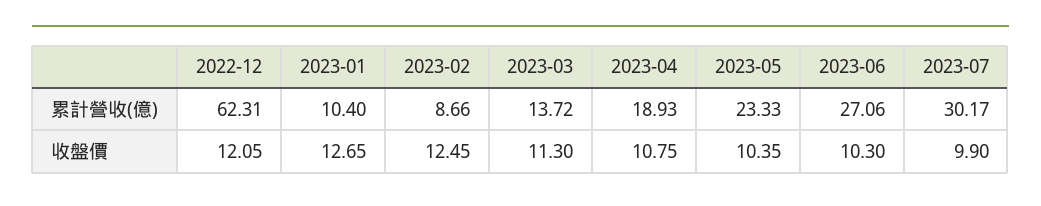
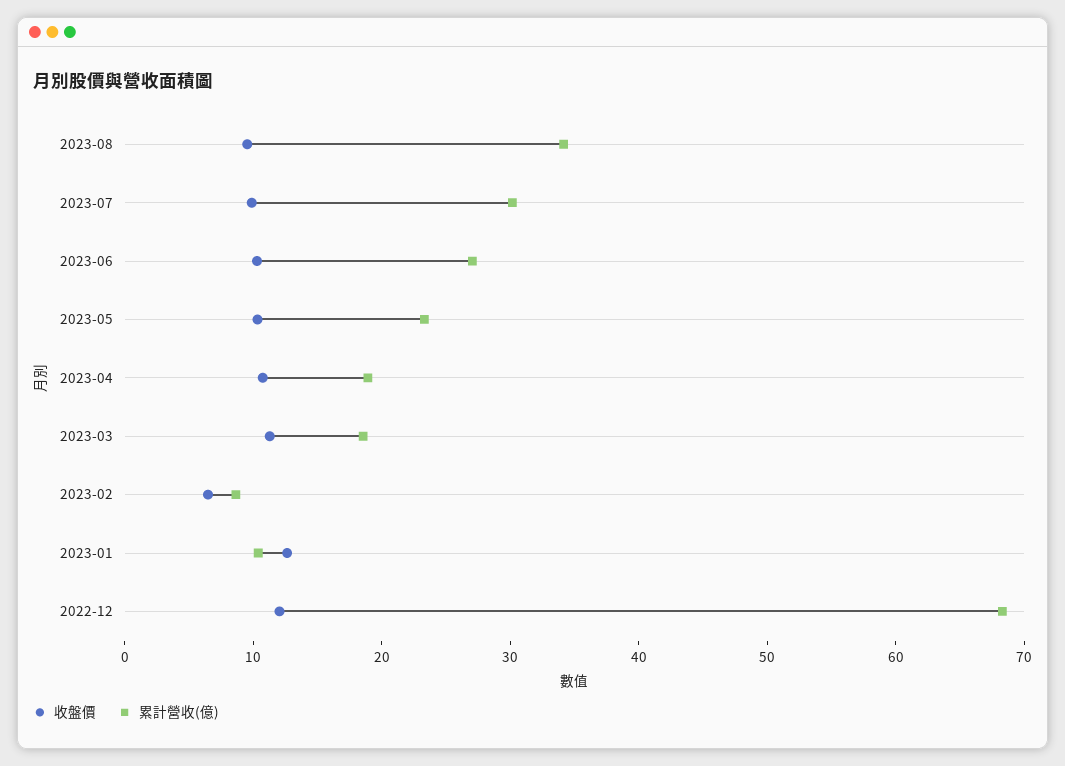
  {
    "累計營收(億)": {
-     "2022-12": 62.31,
+     "2022-12": 68,
      "2023-01": 10.4,
      "2023-02": 8.66,
-     "2023-03": 13.72,
+     "2023-03": 18,
      "2023-04": 18.93,
      "2023-05": 23.33,
      "2023-06": 27.06,
-     "2023-07": 30.17
+     "2023-07": 30.17,
+     "2023-08": 34
    },
    "收盤價": {
      "2022-12": 12.05,
      "2023-01": 12.65,
-     "2023-02": 12.45,
+     "2023-02": 6,
      "2023-03": 11.3,
      "2023-04": 10.75,
      "2023-05": 10.35,
      "2023-06": 10.3,
-     "2023-07": 9.9
+     "2023-07": 9.9,
+     "2023-08": 10
    }
  }

